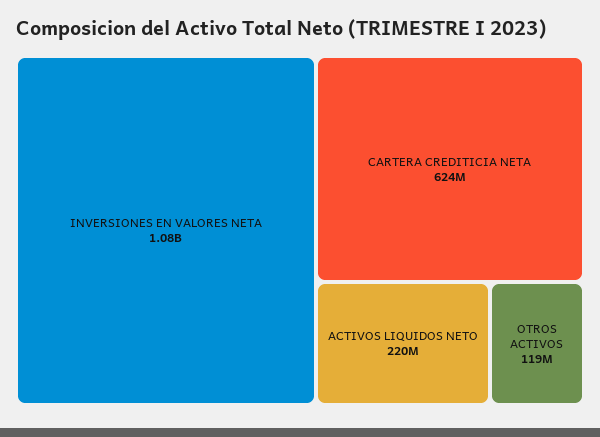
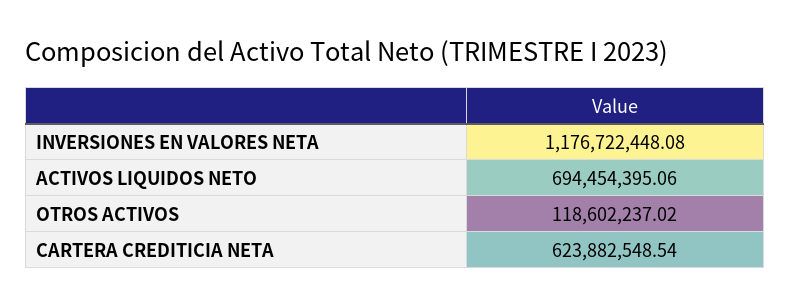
  {
-   "INVERSIONES EN VALORES NETA": 1080000000,
+   "INVERSIONES EN VALORES NETA": 1176722448.08,
    "CARTERA CREDITICIA NETA": 623882548.54,
-   "ACTIVOS LIQUIDOS NETO": 220000000,
+   "ACTIVOS LIQUIDOS NETO": 694454395.06,
    "OTROS ACTIVOS": 118602237.02
  }

